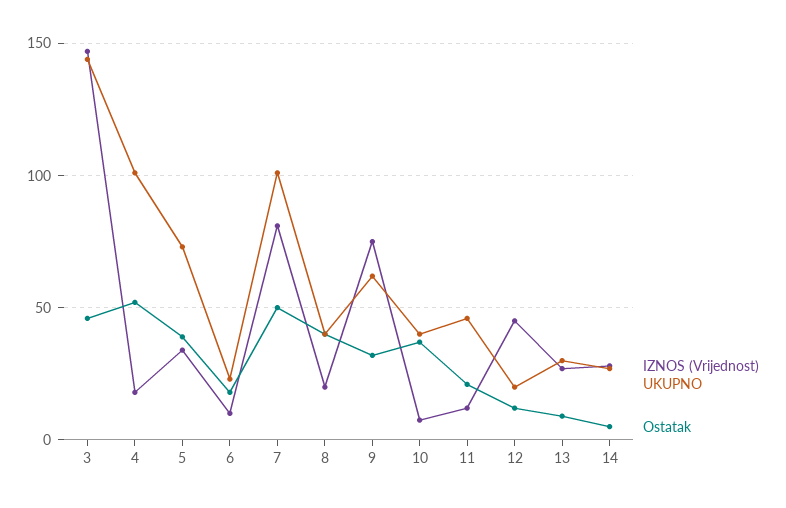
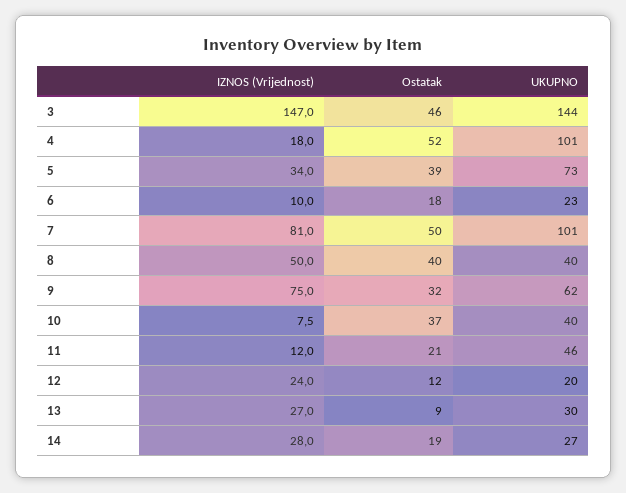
  {
    "IZNOS (Vrijednost)": {
      "3": 147,
      "4": 18,
      "5": 34,
      "6": 10,
      "7": 81,
-     "8": 20,
+     "8": 50,
      "9": 75,
      "10": 7.5,
      "11": 12,
-     "12": 45,
+     "12": 24,
      "13": 27,
      "14": 28
    },
    "UKUPNO": {
      "3": 144,
      "4": 101,
      "5": 73,
      "6": 23,
      "7": 101,
      "8": 40,
      "9": 62,
      "10": 40,
      "11": 46,
      "12": 20,
      "13": 30,
      "14": 27
    },
    "Ostatak": {
      "3": 46,
      "4": 52,
      "5": 39,
      "6": 18,
      "7": 50,
      "8": 40,
      "9": 32,
      "10": 37,
      "11": 21,
      "12": 12,
      "13": 9,
-     "14": 5
+     "14": 19
    }
  }

